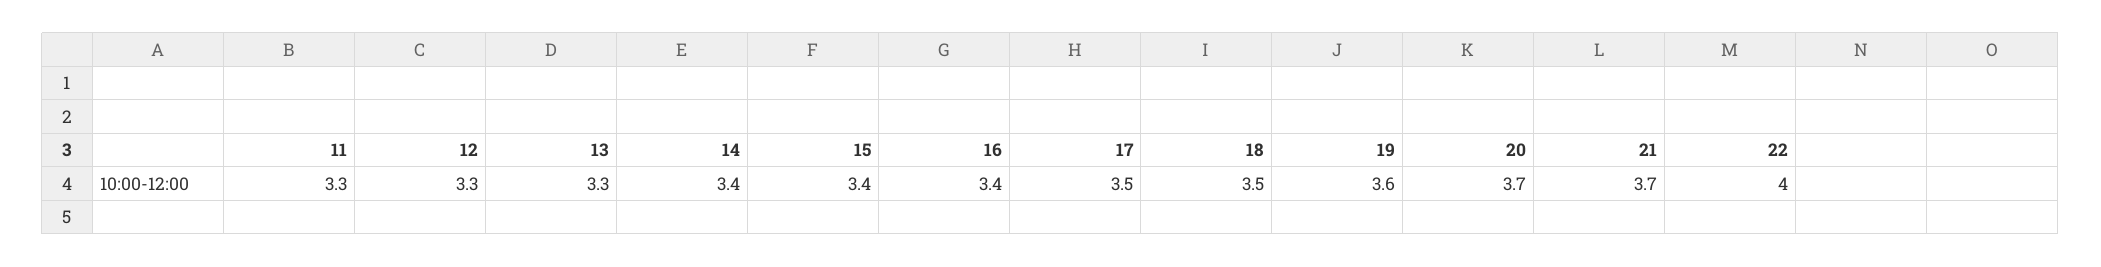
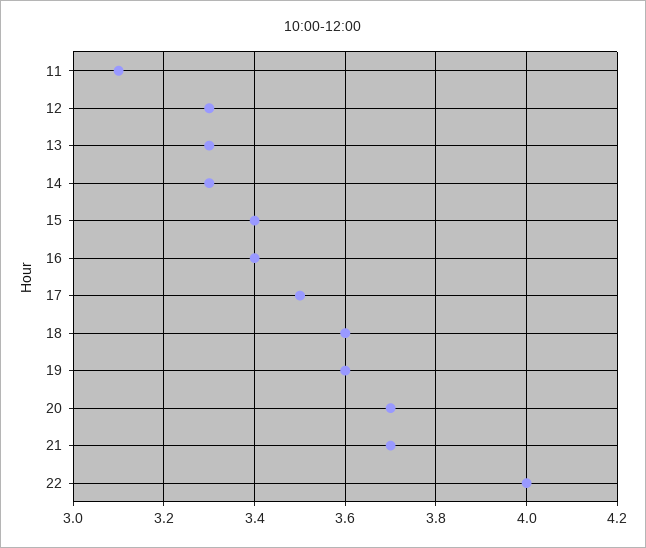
  {
-   "11": 3.3,
+   "11": 3.1,
    "12": 3.3,
    "13": 3.3,
-   "14": 3.4,
+   "14": 3.3,
    "15": 3.4,
    "16": 3.4,
    "17": 3.5,
-   "18": 3.5,
+   "18": 3.6,
    "19": 3.6,
    "20": 3.7,
    "21": 3.7,
    "22": 4
  }

